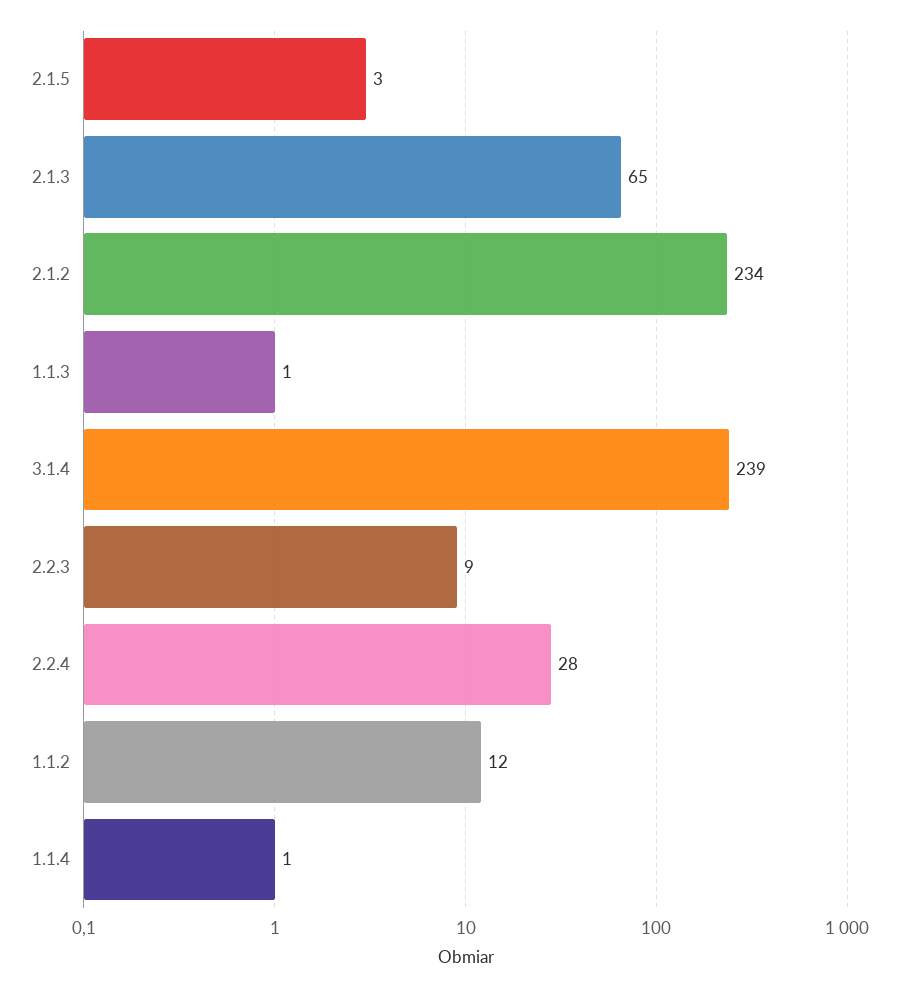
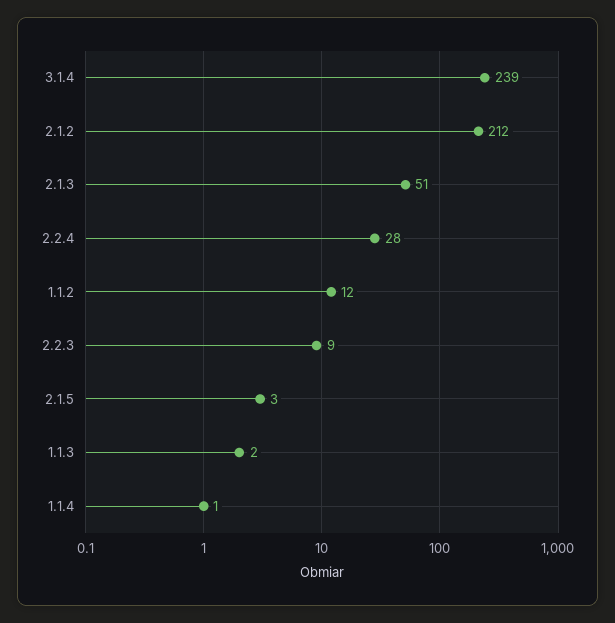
  {
    "2.1.5": 3,
-   "2.1.3": 65,
+   "2.1.3": 51,
-   "2.1.2": 234,
+   "2.1.2": 212,
-   "1.1.3": 1,
+   "1.1.3": 2,
    "3.1.4": 239,
    "2.2.3": 9,
    "2.2.4": 28,
    "1.1.2": 12,
    "1.1.4": 1
  }

